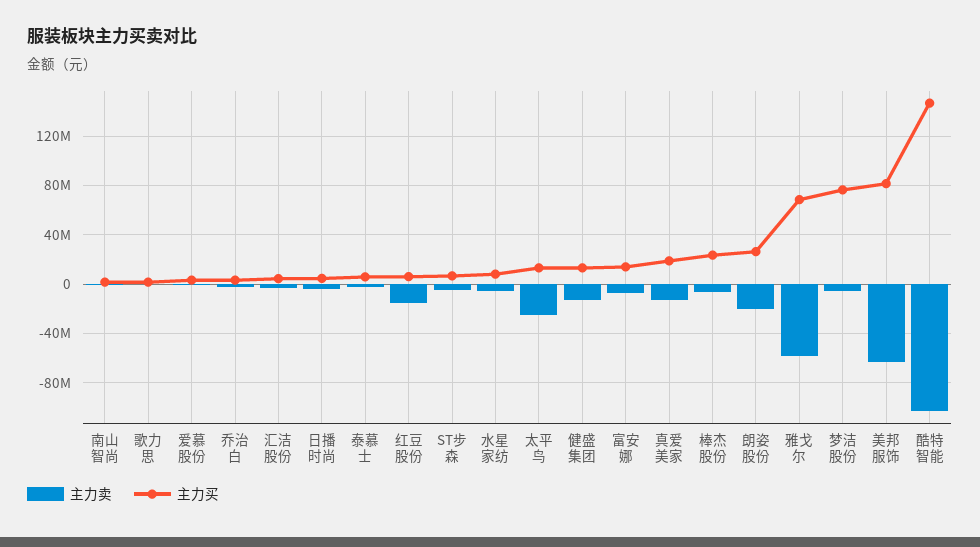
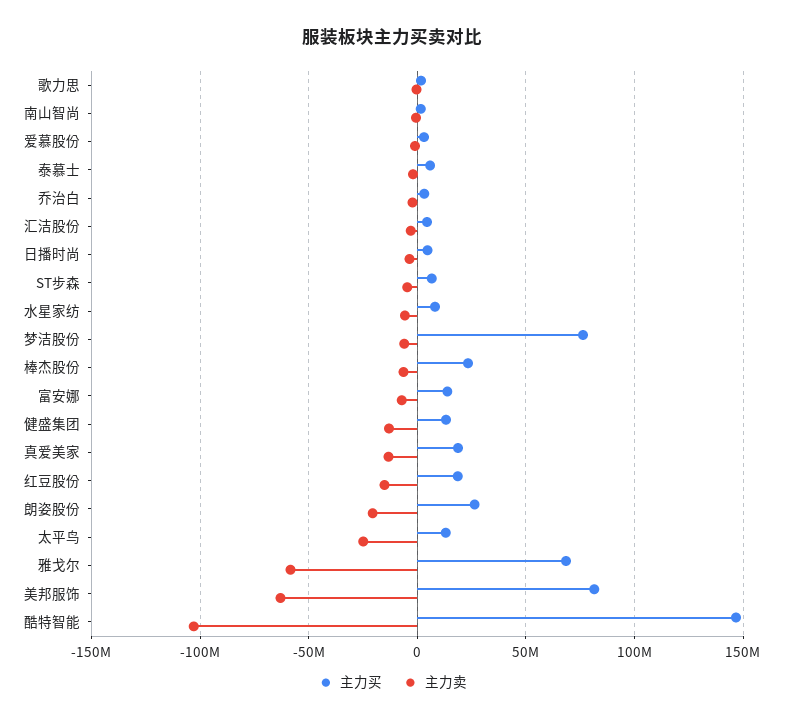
  {
    "主力卖": {
      "南山智尚": 0,
      "歌力思": 0,
      "爱慕股份": 0,
      "乔治白": 0,
      "汇洁股份": -5000000,
      "日播时尚": -5000000,
      "泰慕士": 0,
      "红豆股份": -15000000,
      "ST步森": -5000000,
      "水星家纺": -5000000,
      "太平鸟": -25000000,
      "健盛集团": -15000000,
      "富安娜": -5000000,
      "真爱美家": -15000000,
      "棒杰股份": -5000000,
      "朗姿股份": -20000000,
      "雅戈尔": -60000000,
      "梦洁股份": -5000000,
      "美邦服饰": -65000000,
      "酷特智能": -105000000
    },
    "主力买": {
      "南山智尚": 0,
      "歌力思": 0,
      "爱慕股份": 5000000,
      "乔治白": 5000000,
      "汇洁股份": 5000000,
      "日播时尚": 5000000,
      "泰慕士": 5000000,
-     "红豆股份": 5000000,
+     "红豆股份": 20000000,
      "ST步森": 5000000,
      "水星家纺": 10000000,
      "太平鸟": 15000000,
      "健盛集团": 15000000,
      "富安娜": 15000000,
      "真爱美家": 20000000,
      "棒杰股份": 25000000,
      "朗姿股份": 25000000,
      "雅戈尔": 70000000,
      "梦洁股份": 75000000,
      "美邦服饰": 80000000,
      "酷特智能": 145000000
    }
  }

